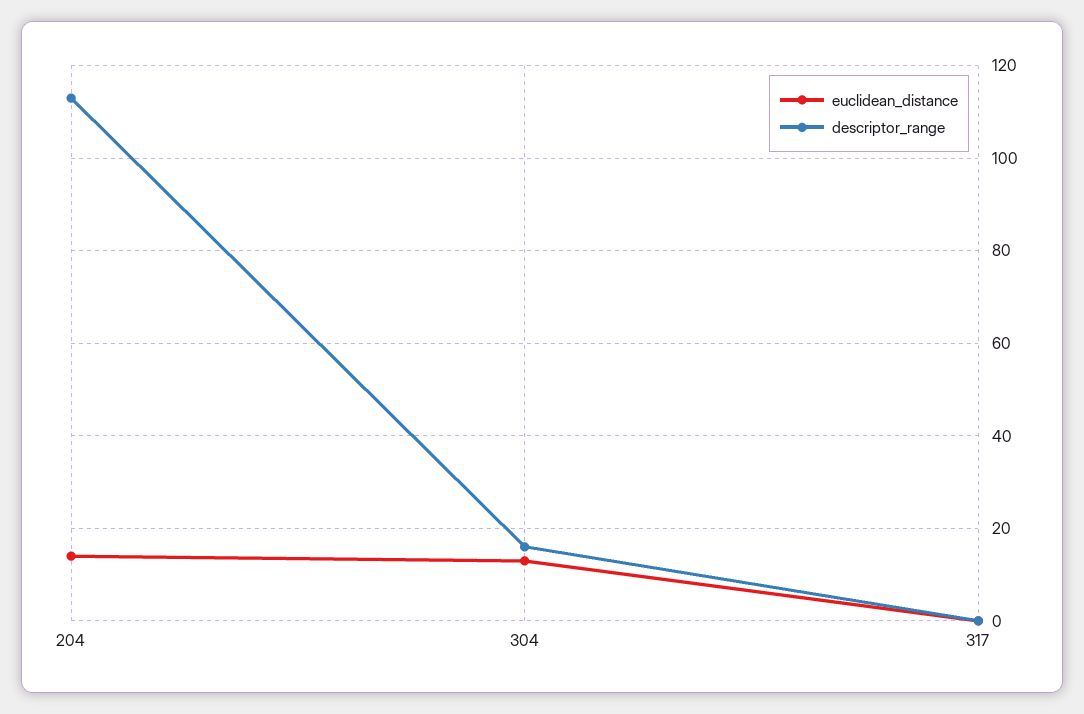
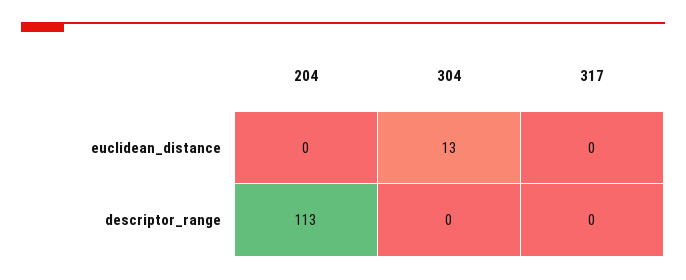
  {
    "euclidean_distance": {
-     "204": 15,
+     "204": 0,
      "304": 13,
      "317": 0
    },
    "descriptor_range": {
      "204": 113,
-     "304": 15,
+     "304": 0,
      "317": 0
    }
  }

